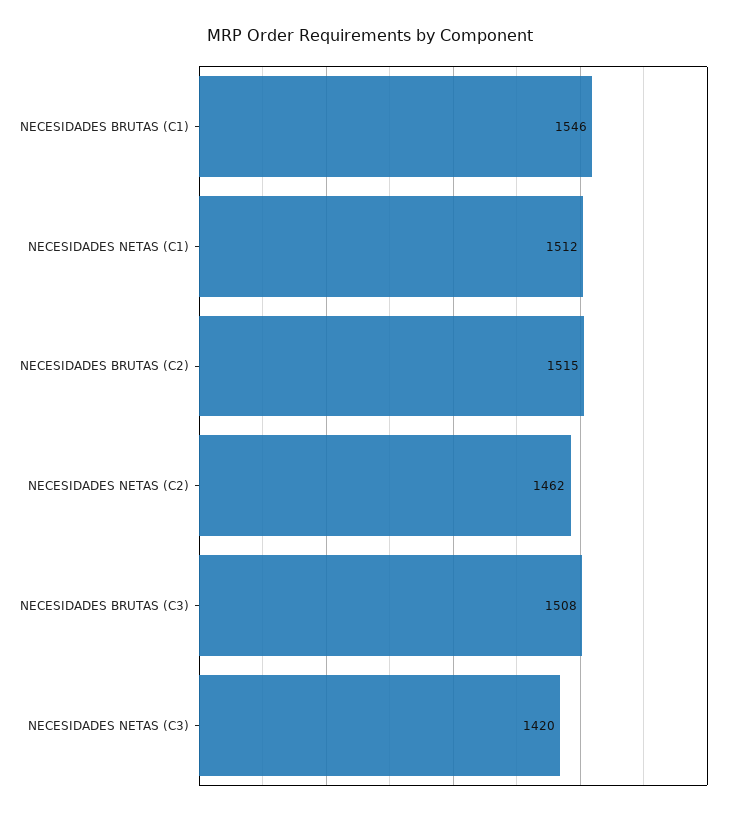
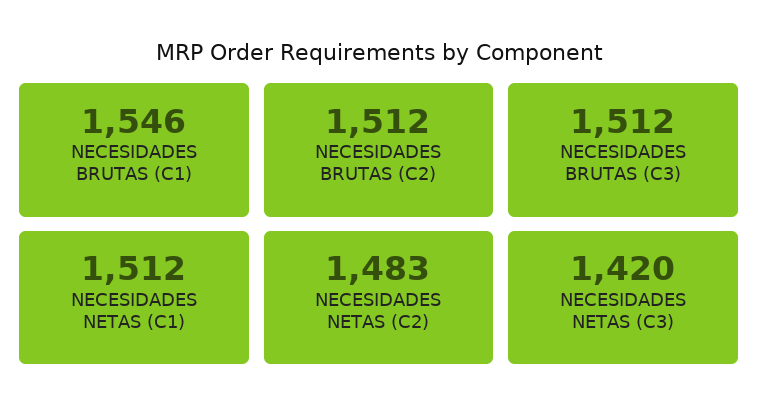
  {
    "NECESIDADES BRUTAS (C1)": 1546,
    "NECESIDADES NETAS (C1)": 1512,
-   "NECESIDADES BRUTAS (C2)": 1515,
+   "NECESIDADES BRUTAS (C2)": 1512,
-   "NECESIDADES NETAS (C2)": 1462,
+   "NECESIDADES NETAS (C2)": 1483,
-   "NECESIDADES BRUTAS (C3)": 1508,
+   "NECESIDADES BRUTAS (C3)": 1512,
    "NECESIDADES NETAS (C3)": 1420
  }

